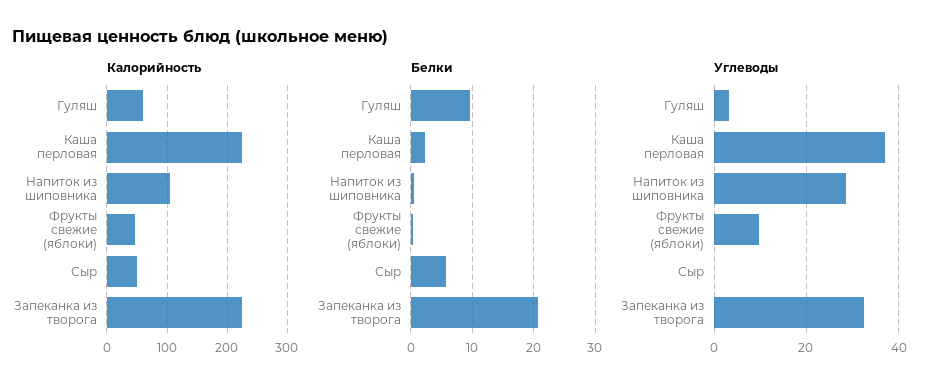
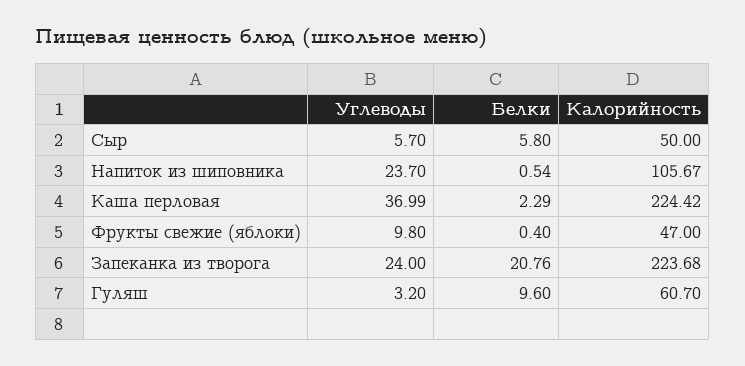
  {
    "Калорийность": {
      "Гуляш": 60.7,
      "Каша перловая": 224.42,
      "Напиток из шиповника": 105.67,
      "Фрукты свежие (яблоки)": 47,
      "Сыр": 50,
      "Запеканка из творога": 223.68
    },
    "Белки": {
      "Гуляш": 9.6,
      "Каша перловая": 2.29,
      "Напиток из шиповника": 0.54,
      "Фрукты свежие (яблоки)": 0.4,
      "Сыр": 5.8,
      "Запеканка из творога": 20.76
    },
    "Углеводы": {
      "Гуляш": 3.2,
      "Каша перловая": 36.99,
-     "Напиток из шиповника": 28,
+     "Напиток из шиповника": 23.7,
      "Фрукты свежие (яблоки)": 9.8,
-     "Сыр": 0,
+     "Сыр": 5.7,
-     "Запеканка из творога": 32
+     "Запеканка из творога": 24
    }
  }

